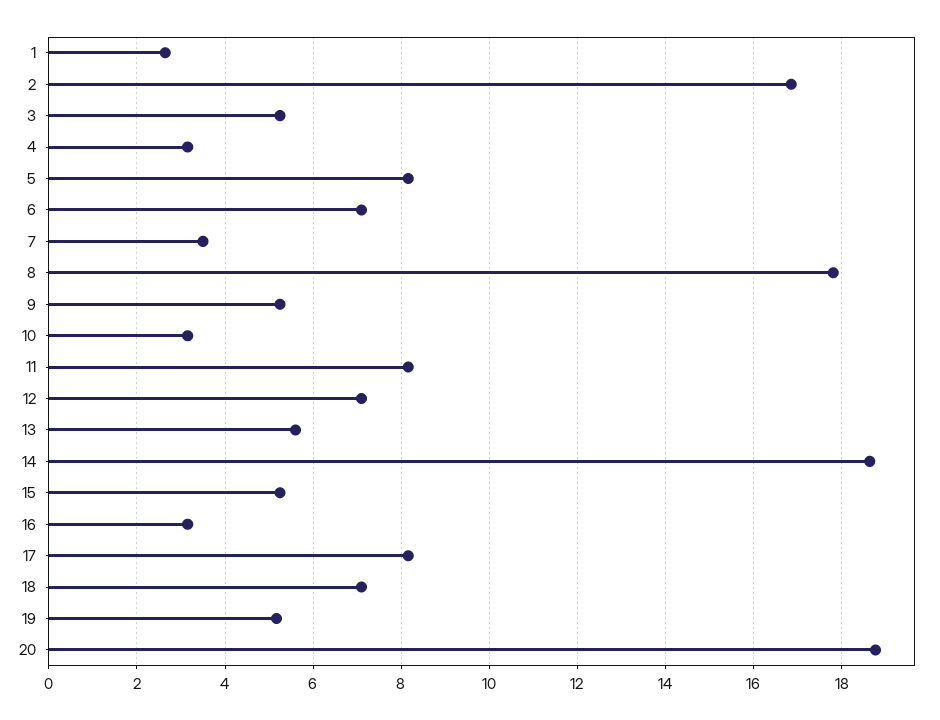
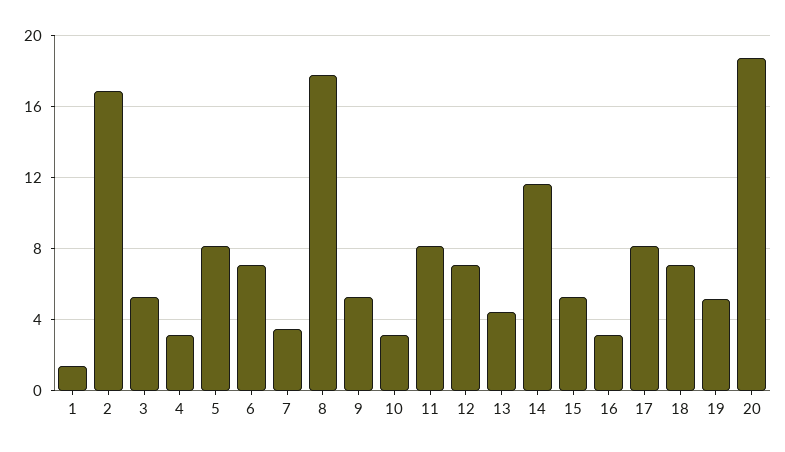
  {
-   "1": 2.6,
+   "1": 1.5,
    "2": 16.8,
    "3": 5.2,
    "4": 3.2,
    "5": 8.2,
    "6": 7.2,
    "7": 3.6,
    "8": 17.8,
    "9": 5.2,
    "10": 3.2,
    "11": 8.2,
    "12": 7.2,
-   "13": 5.6,
+   "13": 4.5,
-   "14": 18.6,
+   "14": 11.5,
    "15": 5.2,
    "16": 3.2,
    "17": 8.2,
    "18": 7.2,
    "19": 5.2,
    "20": 18.8
  }

